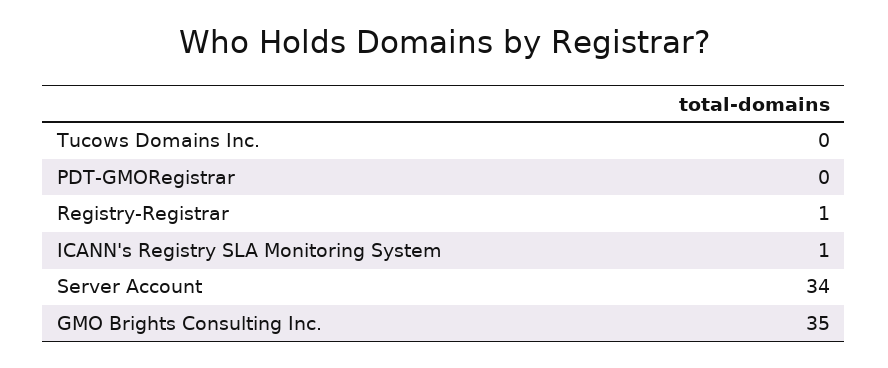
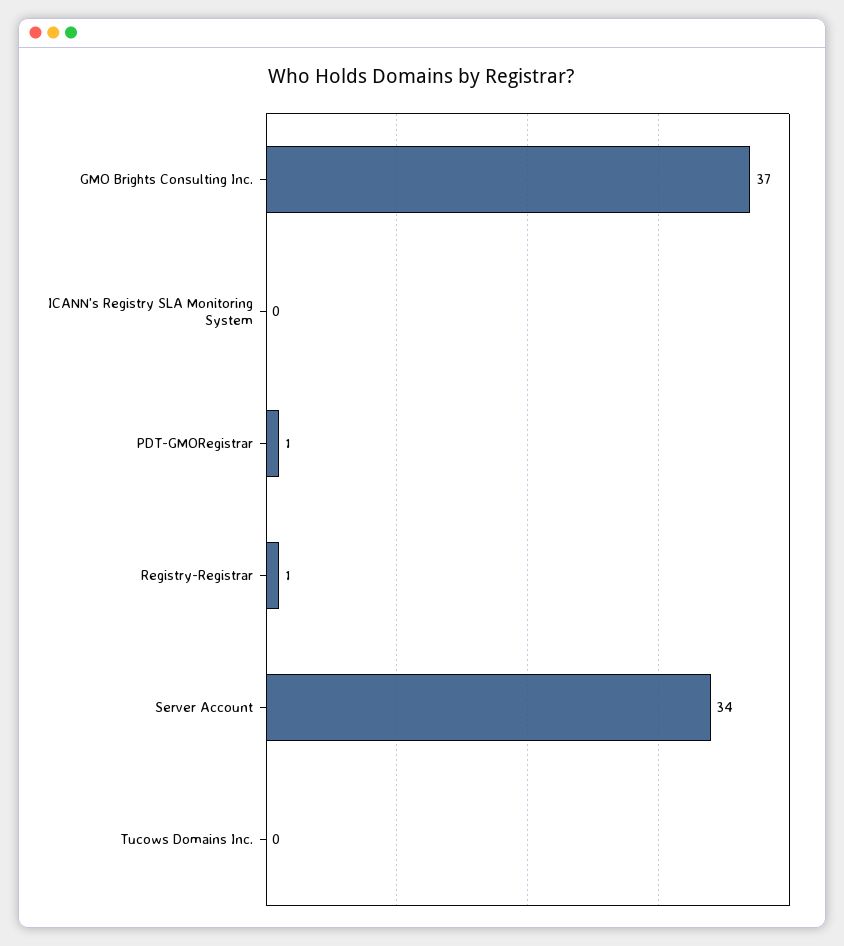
  {
    "Tucows Domains Inc.": 0,
-   "PDT-GMORegistrar": 0,
+   "PDT-GMORegistrar": 1,
    "Registry-Registrar": 1,
-   "ICANN's Registry SLA Monitoring System": 1,
+   "ICANN's Registry SLA Monitoring System": 0,
    "Server Account": 34,
-   "GMO Brights Consulting Inc.": 35
+   "GMO Brights Consulting Inc.": 37
  }

